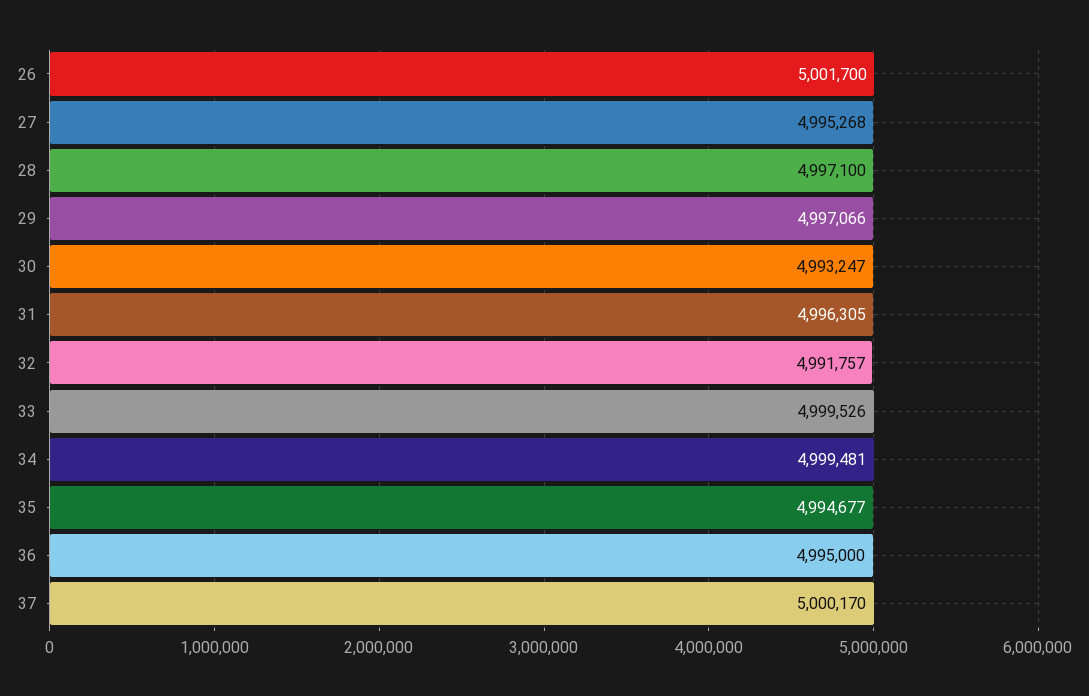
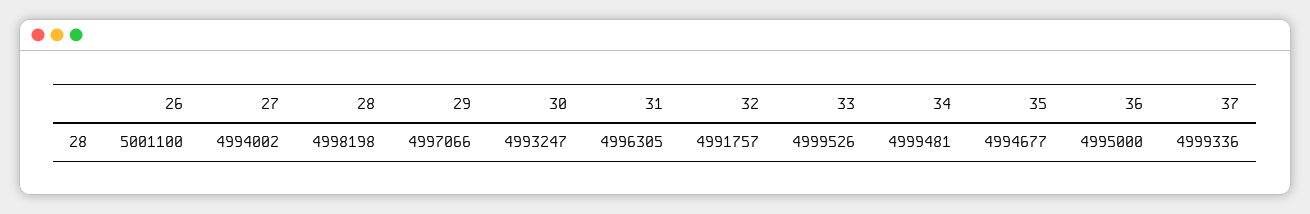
  {
-   "26": 5001700,
+   "26": 5001100,
-   "27": 4995268,
+   "27": 4994002,
-   "28": 4997100,
+   "28": 4998198,
    "29": 4997066,
    "30": 4993247,
    "31": 4996305,
    "32": 4991757,
    "33": 4999526,
    "34": 4999481,
    "35": 4994677,
    "36": 4995000,
-   "37": 5000170
+   "37": 4999336
  }

